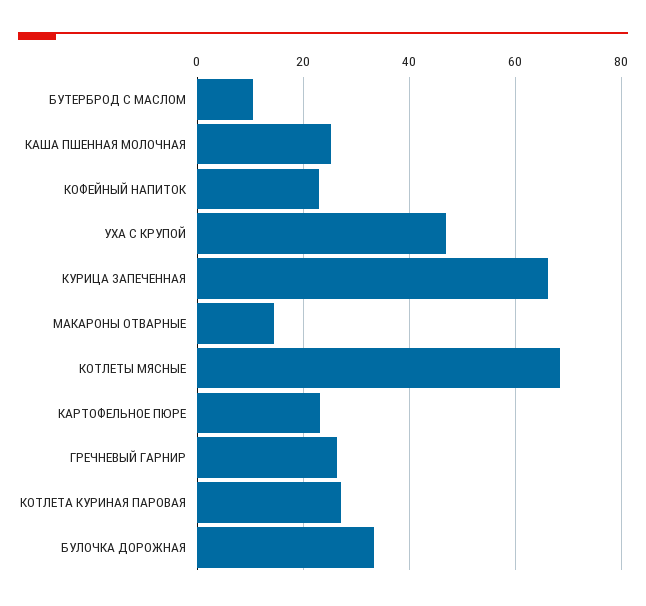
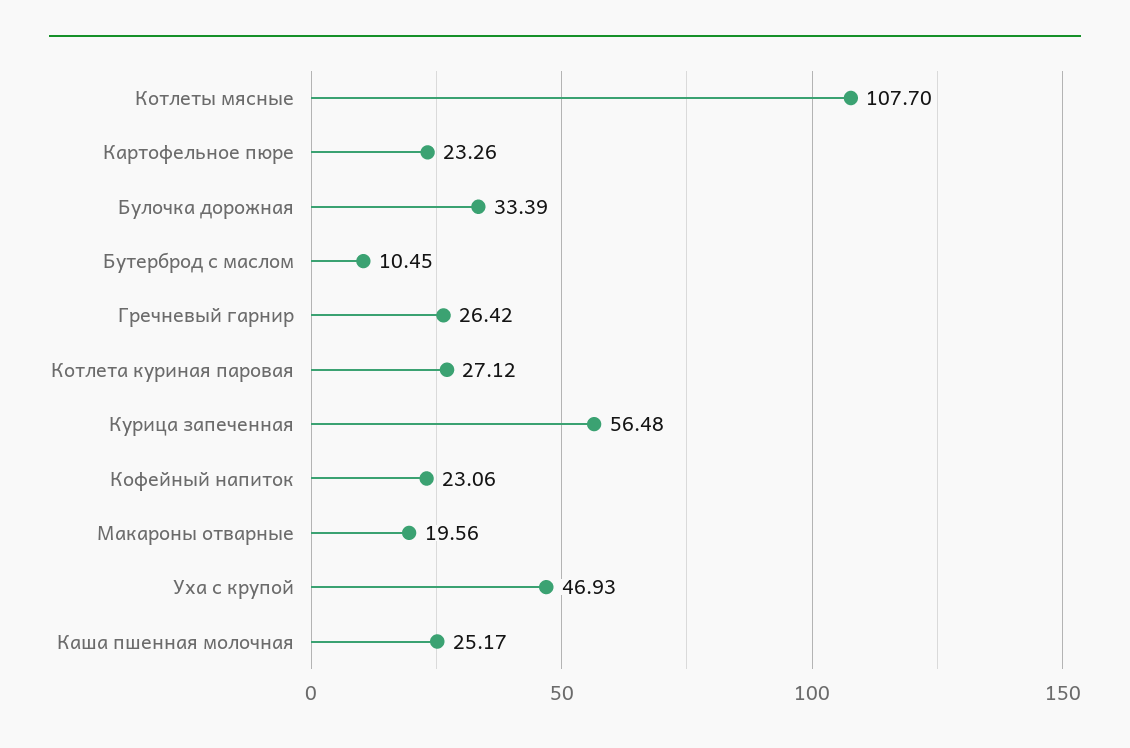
  {
    "БУТЕРБРОД С МАСЛОМ": 10.45,
    "КАША ПШЕННАЯ МОЛОЧНАЯ": 25.17,
    "КОФЕЙНЫЙ НАПИТОК": 23.06,
    "УХА С КРУПОЙ": 46.93,
-   "КУРИЦА ЗАПЕЧЕННАЯ": 66,
+   "КУРИЦА ЗАПЕЧЕННАЯ": 56.48,
-   "МАКАРОНЫ ОТВАРНЫЕ": 14,
+   "МАКАРОНЫ ОТВАРНЫЕ": 19.56,
-   "КОТЛЕТЫ МЯСНЫЕ": 68,
+   "КОТЛЕТЫ МЯСНЫЕ": 107.7,
    "КАРТОФЕЛЬНОЕ ПЮРЕ": 23.26,
    "ГРЕЧНЕВЫЙ ГАРНИР": 26.42,
    "КОТЛЕТА КУРИНАЯ ПАРОВАЯ": 27.12,
    "БУЛОЧКА ДОРОЖНАЯ": 33.39
  }

